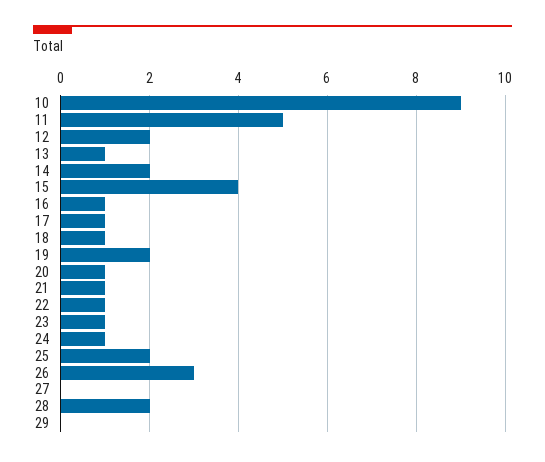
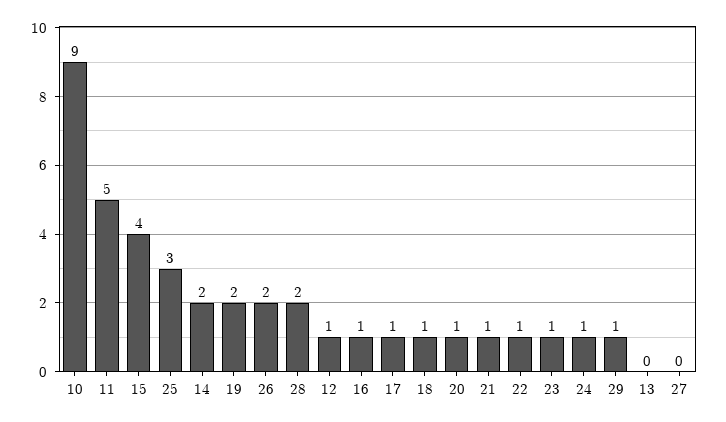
  {
    "10": 9,
    "11": 5,
-   "12": 2,
+   "12": 1,
-   "13": 1,
+   "13": 0,
    "14": 2,
    "15": 4,
    "16": 1,
    "17": 1,
    "18": 1,
    "19": 2,
    "20": 1,
    "21": 1,
    "22": 1,
    "23": 1,
    "24": 1,
-   "25": 2,
+   "25": 3,
-   "26": 3,
+   "26": 2,
    "27": 0,
    "28": 2,
-   "29": 0
+   "29": 1
  }

